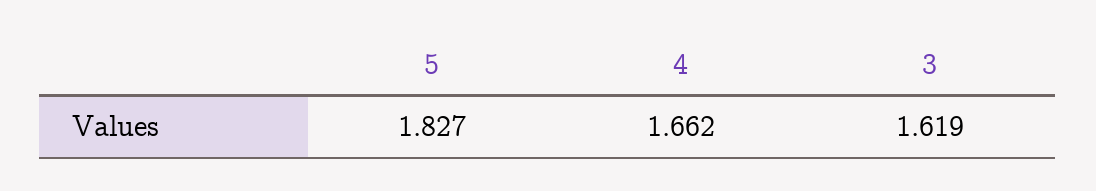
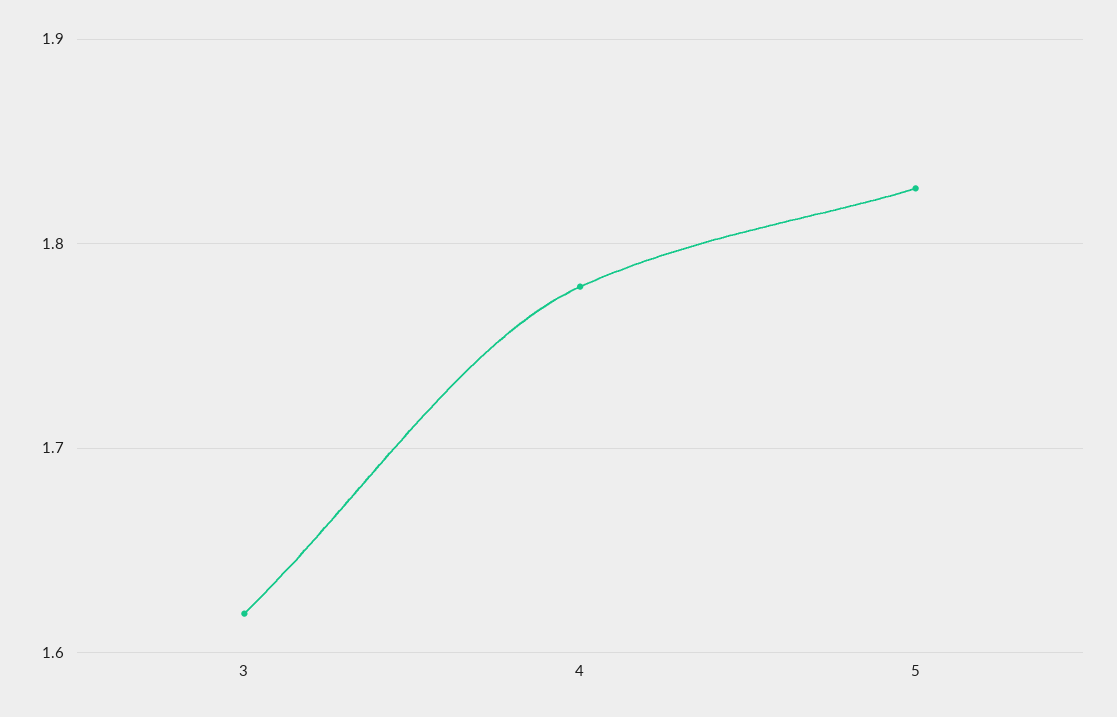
  {
    "5": 1.827,
-   "4": 1.662,
+   "4": 1.78,
    "3": 1.619
  }

